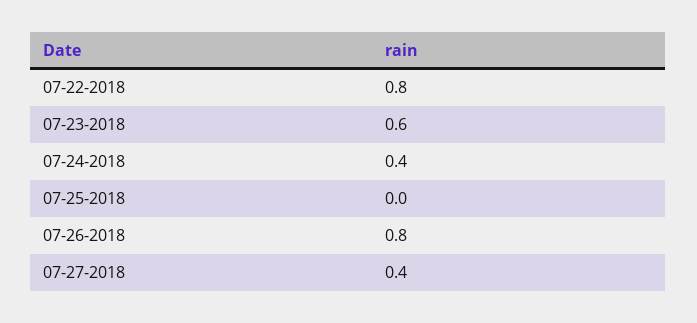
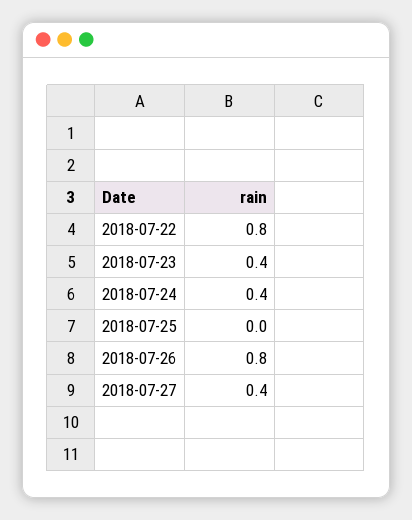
  {
    "07-22-2018": 0.8,
-   "07-23-2018": 0.6,
+   "07-23-2018": 0.4,
    "07-24-2018": 0.4,
    "07-25-2018": 0,
    "07-26-2018": 0.8,
    "07-27-2018": 0.4
  }

